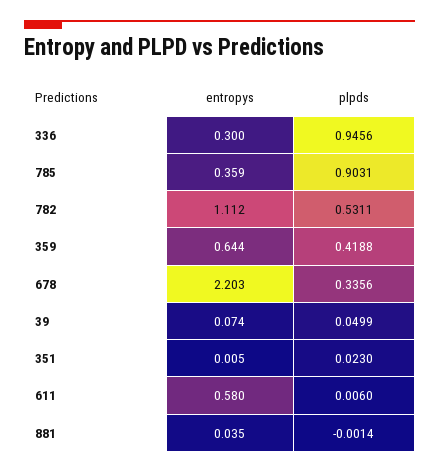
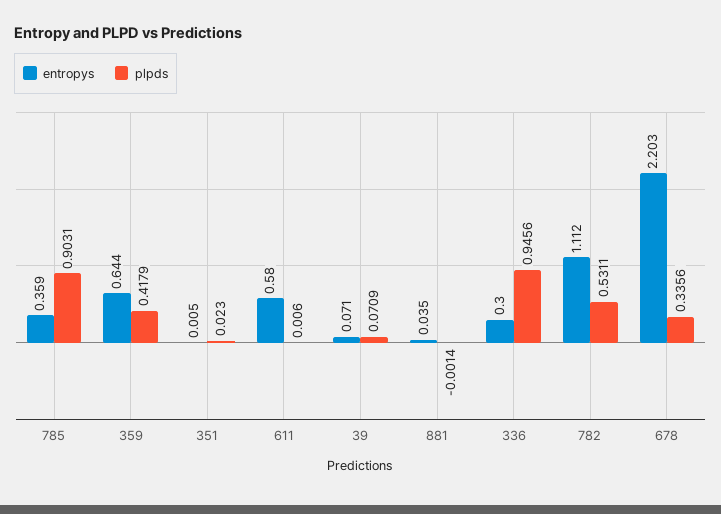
  {
    "entropys": {
      "336": 0.3,
      "785": 0.359,
      "782": 1.112,
      "359": 0.644,
      "678": 2.203,
-     "39": 0.074,
+     "39": 0.071,
      "351": 0.005,
      "611": 0.58,
      "881": 0.035
    },
    "plpds": {
      "336": 0.9456,
      "785": 0.9031,
      "782": 0.5311,
-     "359": 0.4188,
+     "359": 0.4179,
      "678": 0.3356,
-     "39": 0.0499,
+     "39": 0.0709,
      "351": 0.023,
      "611": 0.006,
      "881": -0.0014
    }
  }

